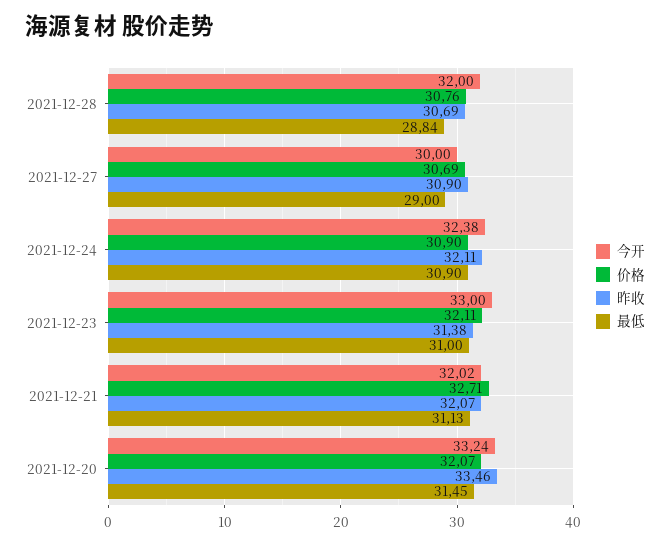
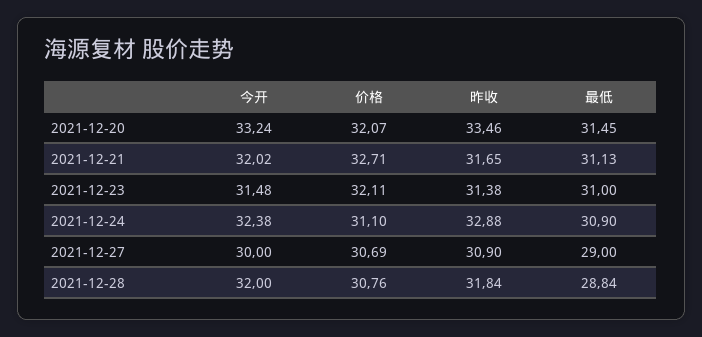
  {
    "今开": {
      "2021-12-28": 32,
      "2021-12-27": 30,
      "2021-12-24": 32.38,
-     "2021-12-23": 33,
+     "2021-12-23": 31.48,
      "2021-12-21": 32.02,
      "2021-12-20": 33.24
    },
    "价格": {
      "2021-12-28": 30.76,
      "2021-12-27": 30.69,
-     "2021-12-24": 30.9,
+     "2021-12-24": 31.1,
      "2021-12-23": 32.11,
      "2021-12-21": 32.71,
      "2021-12-20": 32.07
    },
    "昨收": {
-     "2021-12-28": 30.69,
+     "2021-12-28": 31.84,
      "2021-12-27": 30.9,
-     "2021-12-24": 32.11,
+     "2021-12-24": 32.88,
      "2021-12-23": 31.38,
-     "2021-12-21": 32.07,
+     "2021-12-21": 31.65,
      "2021-12-20": 33.46
    },
    "最低": {
      "2021-12-28": 28.84,
      "2021-12-27": 29,
      "2021-12-24": 30.9,
      "2021-12-23": 31,
      "2021-12-21": 31.13,
      "2021-12-20": 31.45
    }
  }

